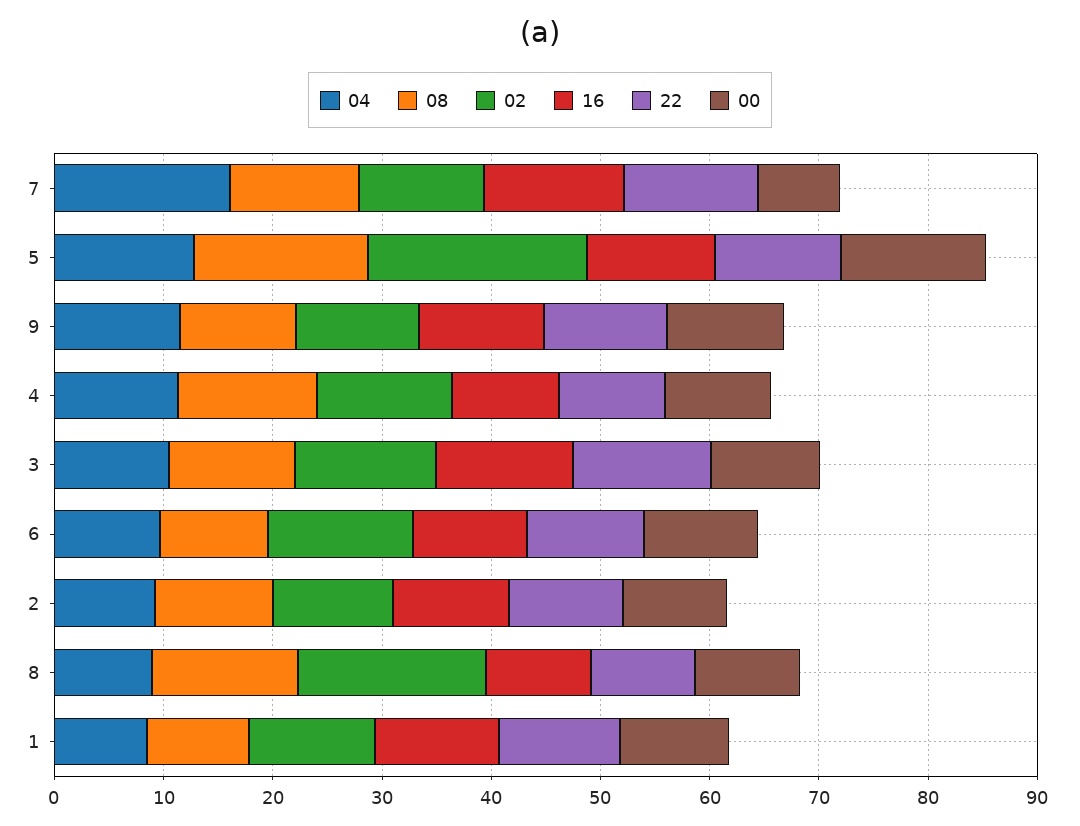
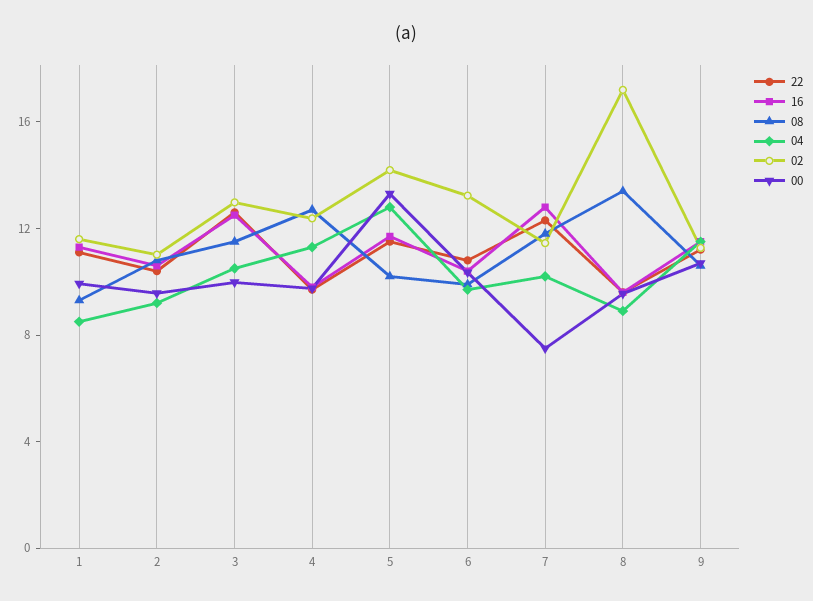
  {
    "04": {
-     "7": 16,
+     "7": 10,
      "5": 13,
      "9": 12,
      "4": 11,
      "3": 11,
      "6": 10,
      "2": 9,
      "8": 9,
      "1": 9
    },
    "08": {
      "7": 12,
-     "5": 16,
+     "5": 10,
      "9": 11,
      "4": 13,
      "3": 12,
      "6": 10,
      "2": 11,
      "8": 13,
      "1": 9
    },
    "02": {
      "7": 11,
-     "5": 20,
+     "5": 14,
      "9": 11,
      "4": 12,
      "3": 13,
      "6": 13,
      "2": 11,
      "8": 17,
      "1": 12
    },
    "16": {
      "7": 13,
      "5": 12,
      "9": 12,
      "4": 10,
      "3": 13,
      "6": 10,
      "2": 11,
      "8": 10,
      "1": 11
    },
    "22": {
      "7": 12,
      "5": 12,
      "9": 11,
      "4": 10,
      "3": 13,
      "6": 11,
      "2": 10,
      "8": 10,
      "1": 11
    },
    "00": {
      "7": 8,
      "5": 13,
      "9": 11,
      "4": 10,
      "3": 10,
      "6": 10,
      "2": 10,
      "8": 10,
      "1": 10
    }
  }

